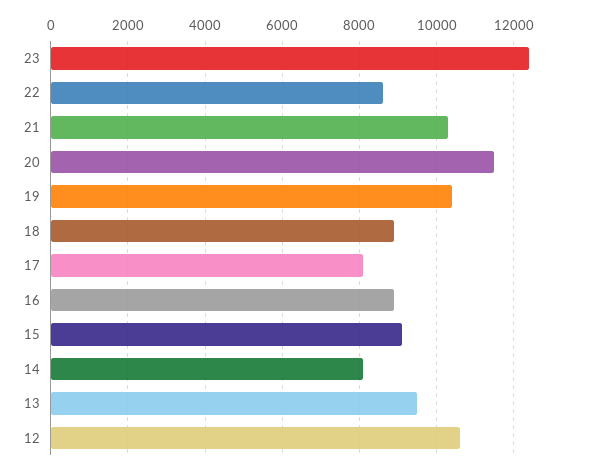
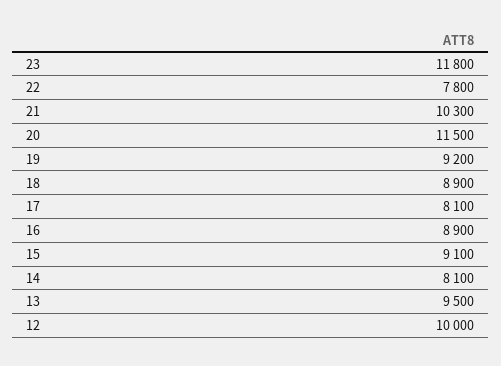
  {
-   "23": 12400,
+   "23": 11800,
-   "22": 8600,
+   "22": 7800,
    "21": 10300,
    "20": 11500,
-   "19": 10400,
+   "19": 9200,
    "18": 8900,
    "17": 8100,
    "16": 8900,
    "15": 9100,
    "14": 8100,
    "13": 9500,
-   "12": 10600
+   "12": 10000
  }

